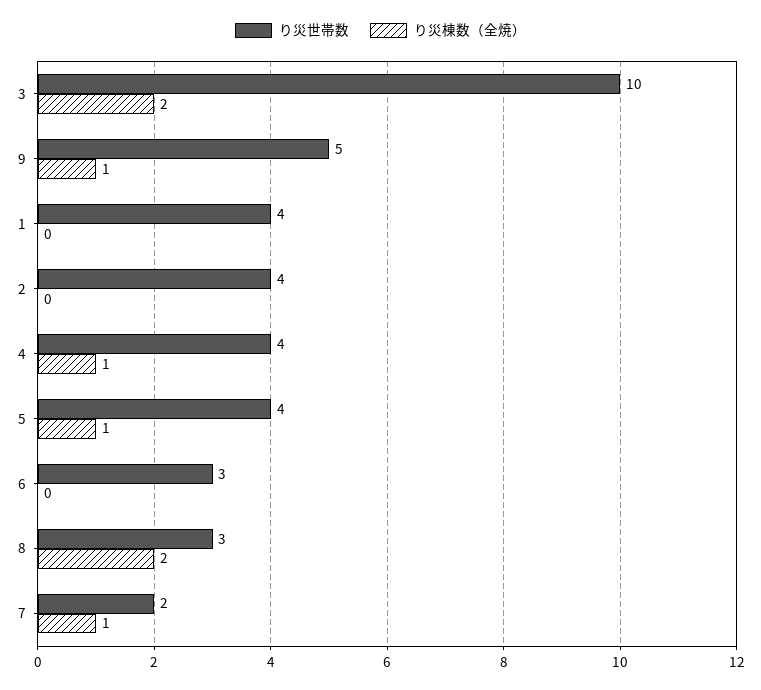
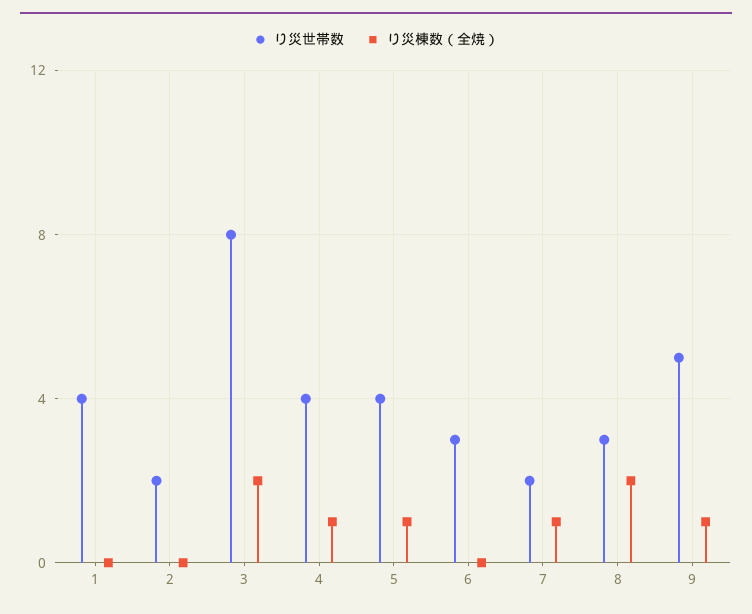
  {
    "り災世帯数": {
-     "3": 10,
+     "3": 8,
      "9": 5,
      "1": 4,
-     "2": 4,
+     "2": 2,
      "4": 4,
      "5": 4,
      "6": 3,
      "8": 3,
      "7": 2
    },
    "り災棟数（全焼）": {
      "3": 2,
      "9": 1,
      "1": 0,
      "2": 0,
      "4": 1,
      "5": 1,
      "6": 0,
      "8": 2,
      "7": 1
    }
  }

